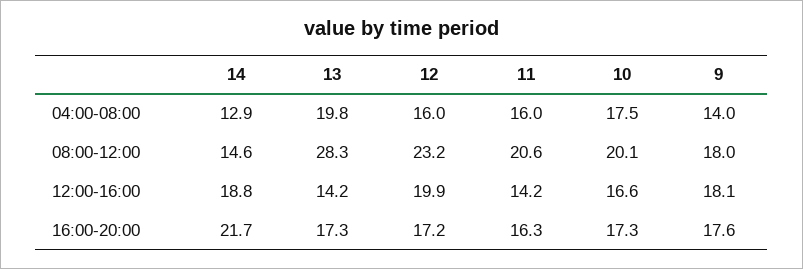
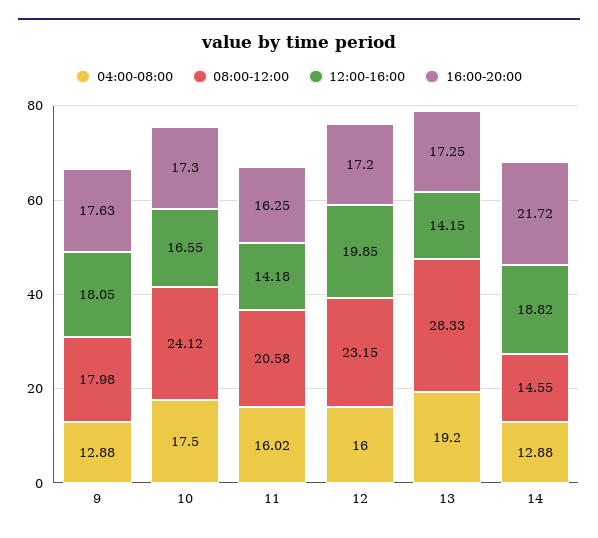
  {
    "04:00-08:00": {
      "14": 12.88,
-     "13": 19.8,
+     "13": 19.2,
      "12": 16,
      "11": 16.02,
      "10": 17.5,
-     "9": 14
+     "9": 12.88
    },
    "08:00-12:00": {
      "14": 14.55,
      "13": 28.33,
      "12": 23.15,
      "11": 20.58,
-     "10": 20.1,
+     "10": 24.12,
      "9": 17.98
    },
    "12:00-16:00": {
      "14": 18.82,
      "13": 14.15,
      "12": 19.85,
      "11": 14.18,
      "10": 16.55,
      "9": 18.05
    },
    "16:00-20:00": {
      "14": 21.72,
      "13": 17.25,
      "12": 17.2,
      "11": 16.25,
      "10": 17.3,
      "9": 17.63
    }
  }

